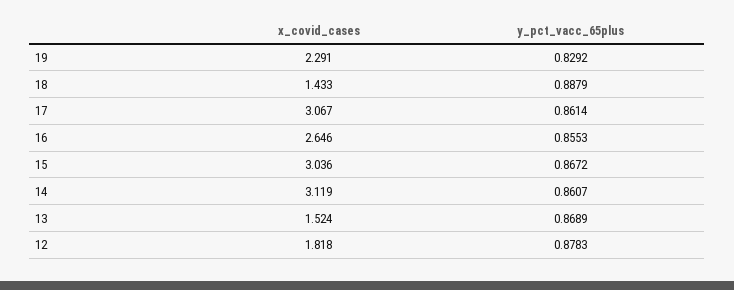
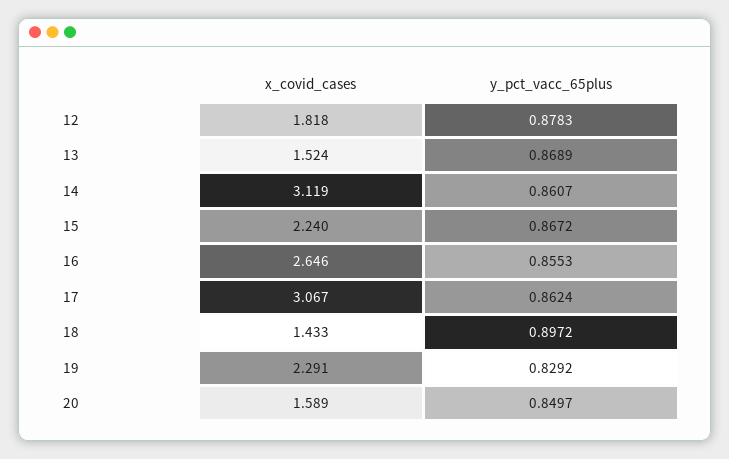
  {
    "x_covid_cases": {
      "19": 2.291,
      "18": 1.433,
      "17": 3.067,
      "16": 2.646,
-     "15": 3.036,
+     "15": 2.24,
      "14": 3.119,
      "13": 1.524,
-     "12": 1.818
+     "12": 1.818,
+     "20": 1.589
    },
    "y_pct_vacc_65plus": {
      "19": 0.8292,
-     "18": 0.8879,
+     "18": 0.8972,
-     "17": 0.8614,
+     "17": 0.8624,
      "16": 0.8553,
      "15": 0.8672,
      "14": 0.8607,
      "13": 0.8689,
-     "12": 0.8783
+     "12": 0.8783,
+     "20": 0.8497
    }
  }

